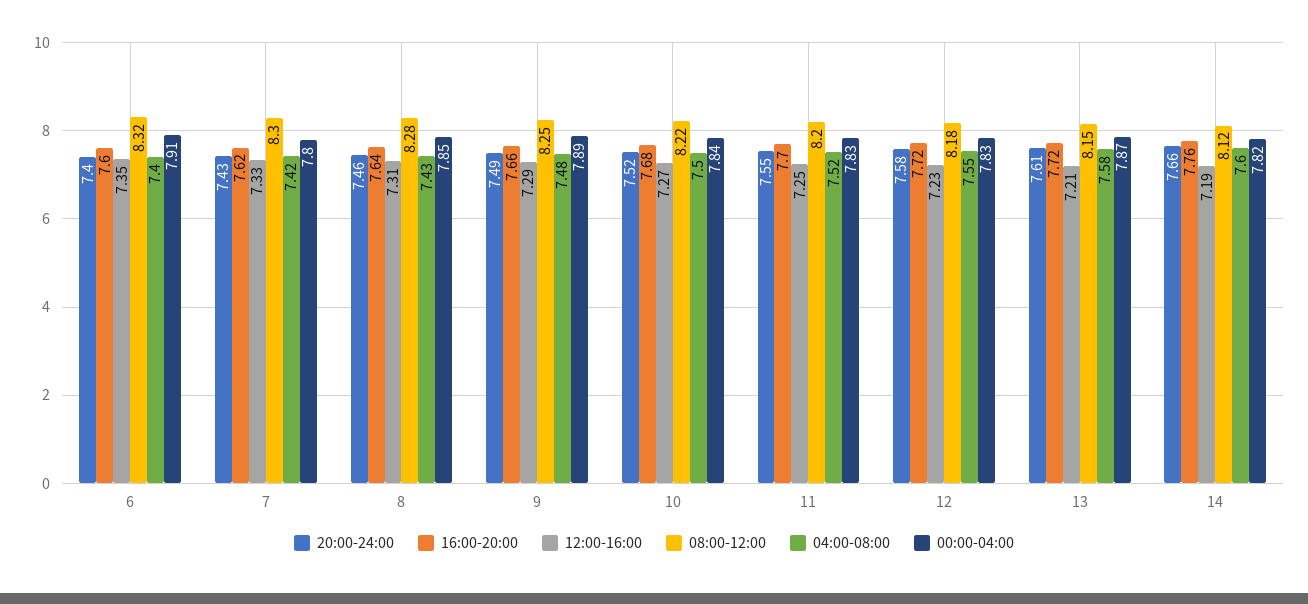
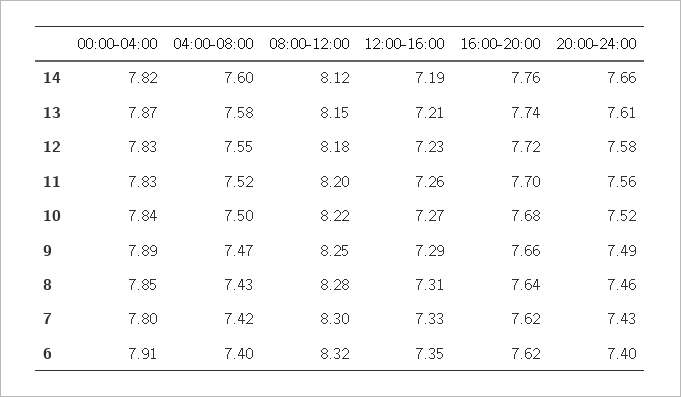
  {
    "20:00-24:00": {
      "6": 7.4,
      "7": 7.43,
      "8": 7.46,
      "9": 7.49,
      "10": 7.52,
-     "11": 7.55,
+     "11": 7.56,
      "12": 7.58,
      "13": 7.61,
      "14": 7.66
    },
    "16:00-20:00": {
-     "6": 7.6,
+     "6": 7.62,
      "7": 7.62,
      "8": 7.64,
      "9": 7.66,
      "10": 7.68,
      "11": 7.7,
      "12": 7.72,
-     "13": 7.72,
+     "13": 7.74,
      "14": 7.76
    },
    "12:00-16:00": {
      "6": 7.35,
      "7": 7.33,
      "8": 7.31,
      "9": 7.29,
      "10": 7.27,
-     "11": 7.25,
+     "11": 7.26,
      "12": 7.23,
      "13": 7.21,
      "14": 7.19
    },
    "08:00-12:00": {
      "6": 8.32,
      "7": 8.3,
      "8": 8.28,
      "9": 8.25,
      "10": 8.22,
      "11": 8.2,
      "12": 8.18,
      "13": 8.15,
      "14": 8.12
    },
    "04:00-08:00": {
      "6": 7.4,
      "7": 7.42,
      "8": 7.43,
-     "9": 7.48,
+     "9": 7.47,
      "10": 7.5,
      "11": 7.52,
      "12": 7.55,
      "13": 7.58,
      "14": 7.6
    },
    "00:00-04:00": {
      "6": 7.91,
      "7": 7.8,
      "8": 7.85,
      "9": 7.89,
      "10": 7.84,
      "11": 7.83,
      "12": 7.83,
      "13": 7.87,
      "14": 7.82
    }
  }

